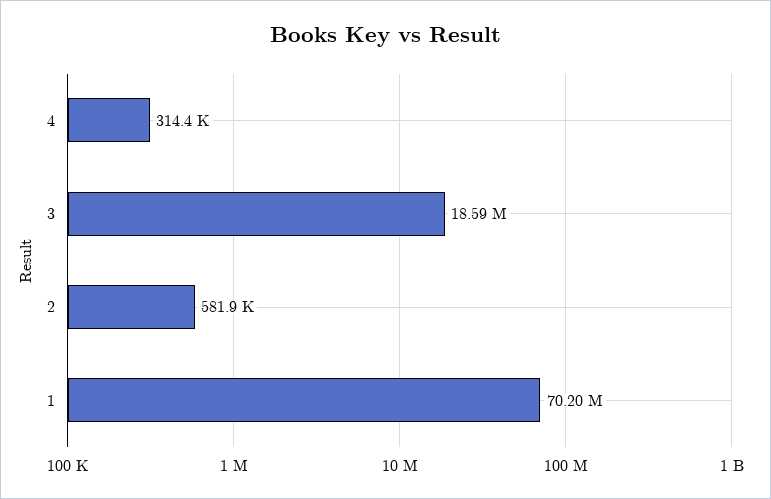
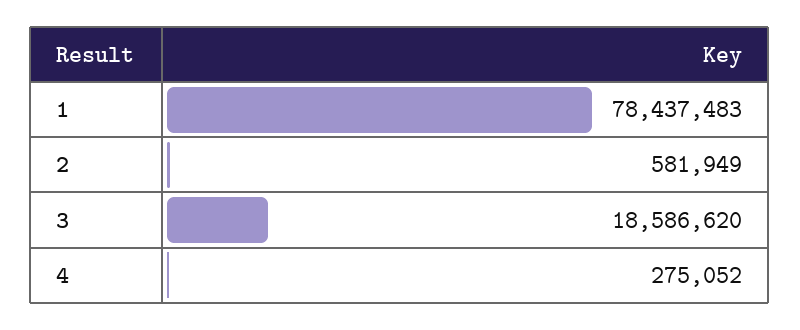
  {
-   "4": 314400,
+   "4": 275052,
    "3": 18586620,
    "2": 581949,
-   "1": 70200000
+   "1": 78437483
  }

